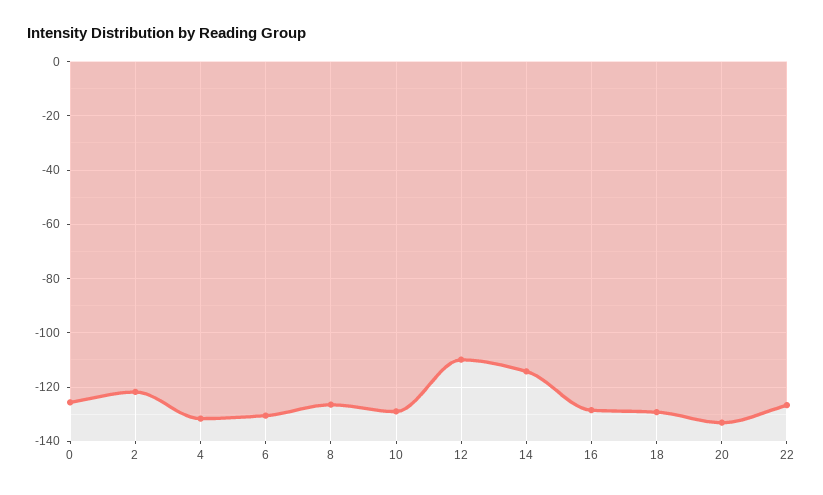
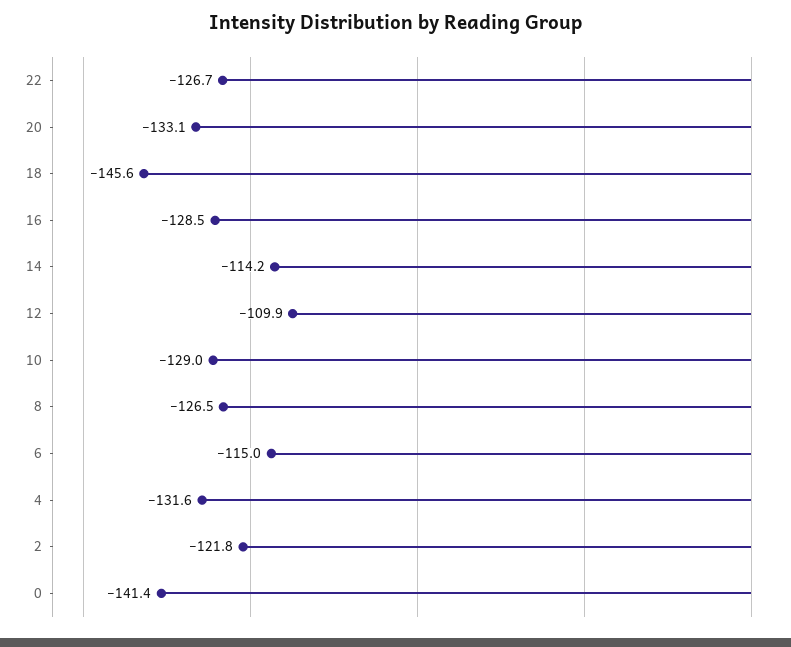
  {
-   "0": -125,
+   "0": -141.4,
    "2": -121.8,
    "4": -131.6,
-   "6": -130,
+   "6": -115,
    "8": -126.5,
    "10": -129,
    "12": -109.9,
    "14": -114.2,
    "16": -128.5,
-   "18": -130,
+   "18": -145.6,
    "20": -133.1,
    "22": -126.7
  }

